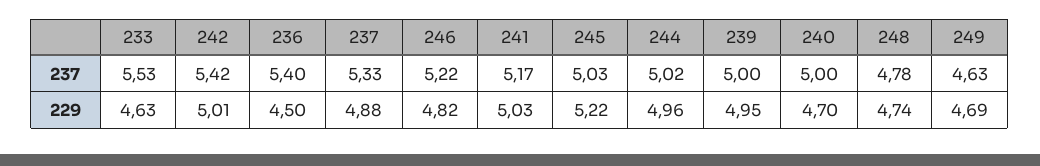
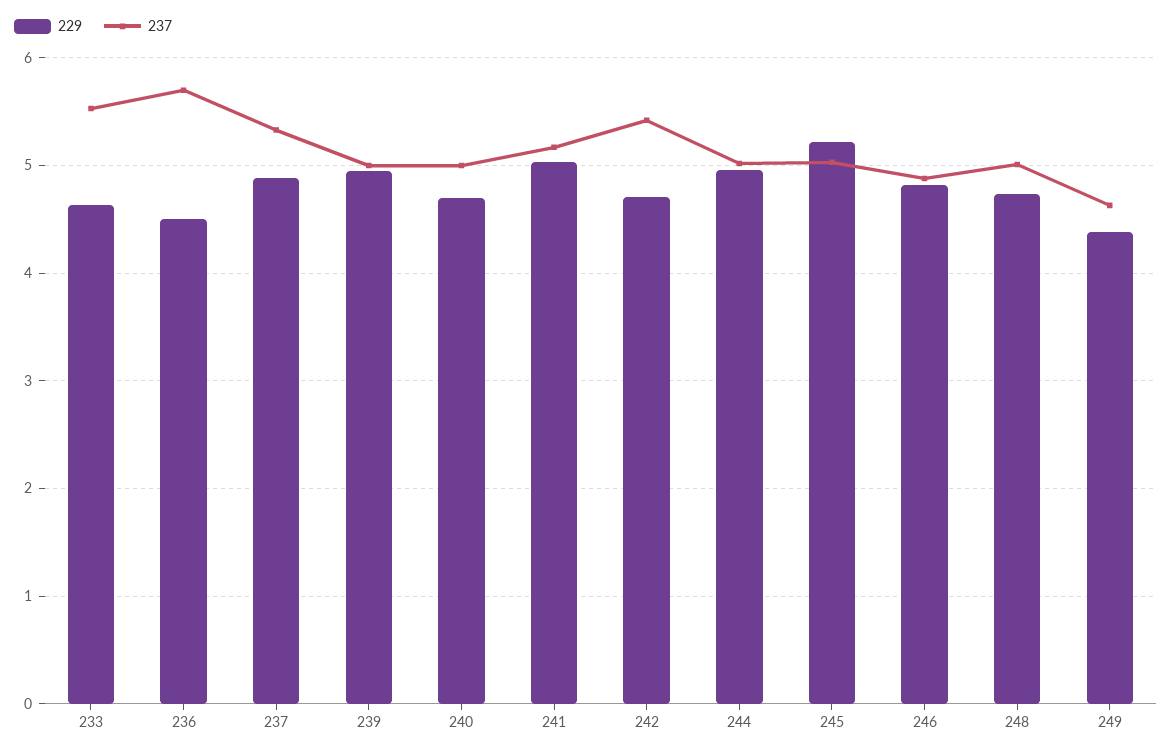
  {
    "237": {
      "233": 5.53,
      "242": 5.42,
-     "236": 5.4,
+     "236": 5.7,
      "237": 5.33,
-     "246": 5.22,
+     "246": 4.9,
      "241": 5.17,
      "245": 5.03,
      "244": 5.02,
      "239": 5,
      "240": 5,
-     "248": 4.78,
+     "248": 5,
      "249": 4.63
    },
    "229": {
      "233": 4.63,
-     "242": 5.01,
+     "242": 4.7,
      "236": 4.5,
      "237": 4.88,
      "246": 4.82,
      "241": 5.03,
      "245": 5.22,
      "244": 4.96,
      "239": 4.95,
      "240": 4.7,
      "248": 4.74,
-     "249": 4.69
+     "249": 4.4
    }
  }

